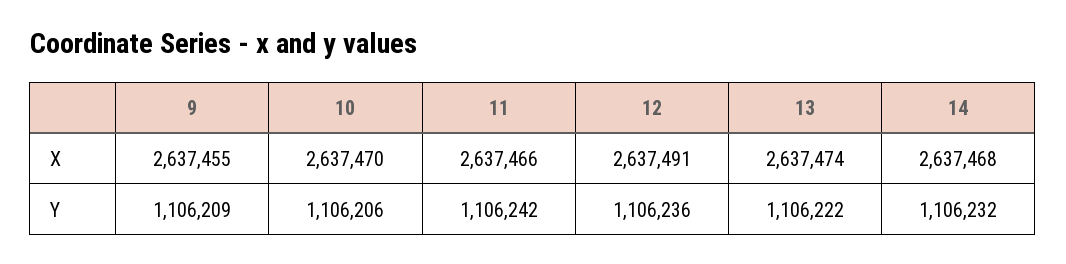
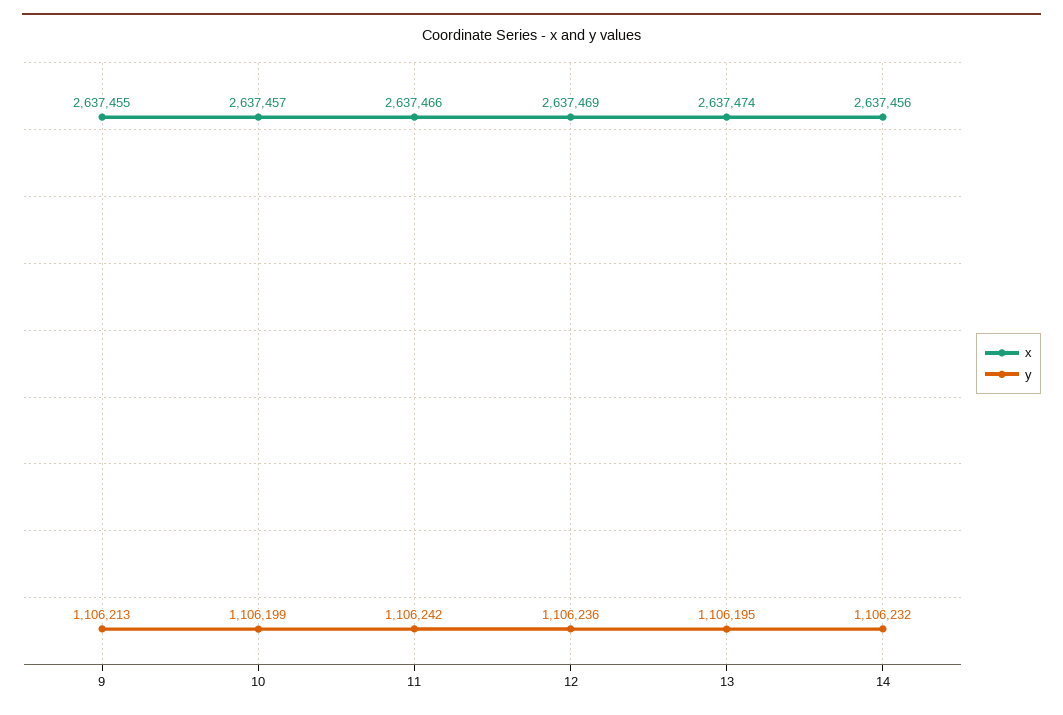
  {
    "X": {
      "9": 2637455,
-     "10": 2637470,
+     "10": 2637457,
      "11": 2637466,
-     "12": 2637491,
+     "12": 2637469,
      "13": 2637474,
-     "14": 2637468
+     "14": 2637456
    },
    "Y": {
-     "9": 1106209,
+     "9": 1106213,
-     "10": 1106206,
+     "10": 1106199,
      "11": 1106242,
      "12": 1106236,
-     "13": 1106222,
+     "13": 1106195,
      "14": 1106232
    }
  }

